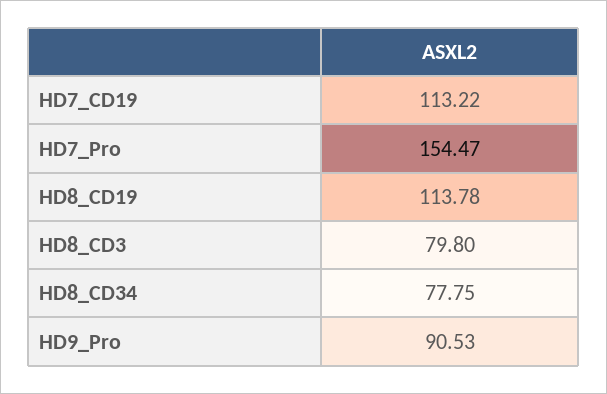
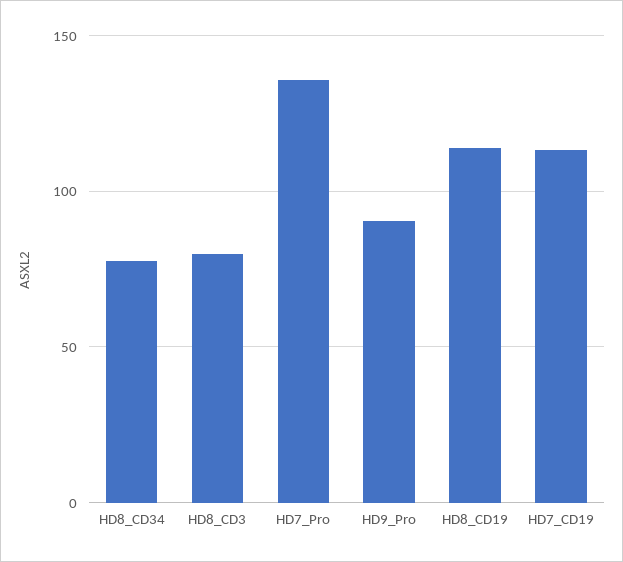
  {
    "HD7_CD19": 113.22,
-   "HD7_Pro": 154.47,
+   "HD7_Pro": 135,
    "HD8_CD19": 113.78,
    "HD8_CD3": 79.8,
    "HD8_CD34": 77.75,
    "HD9_Pro": 90.53
  }

